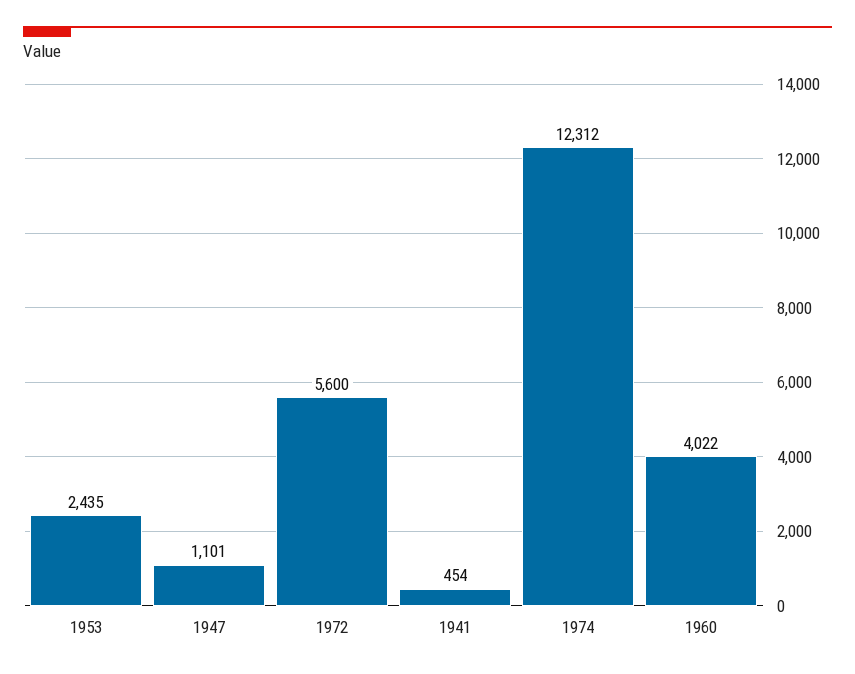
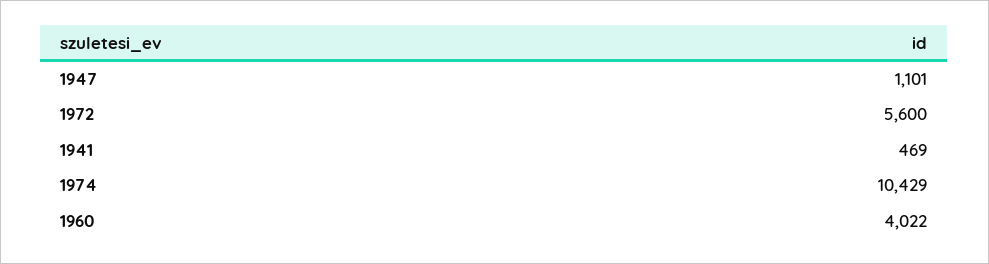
  {
-   "1953": 2435,
    "1947": 1101,
    "1972": 5600,
-   "1941": 454,
+   "1941": 469,
-   "1974": 12312,
+   "1974": 10429,
    "1960": 4022
  }

